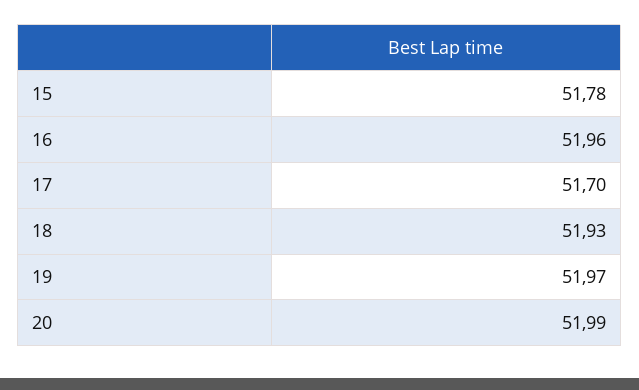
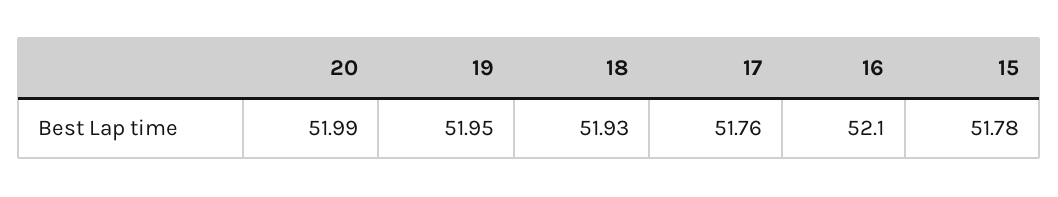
  {
    "15": 51.78,
-   "16": 51.96,
+   "16": 52.1,
-   "17": 51.7,
+   "17": 51.76,
    "18": 51.93,
-   "19": 51.97,
+   "19": 51.95,
    "20": 51.99
  }

